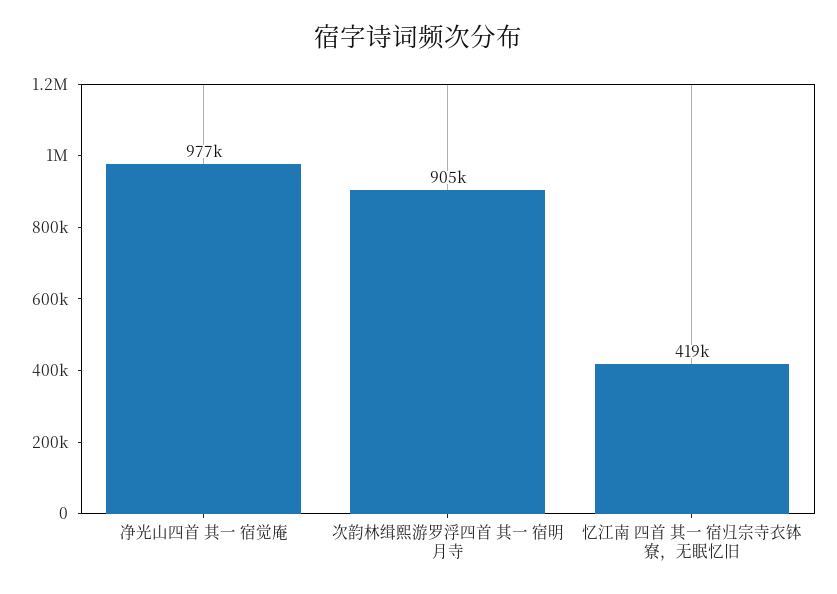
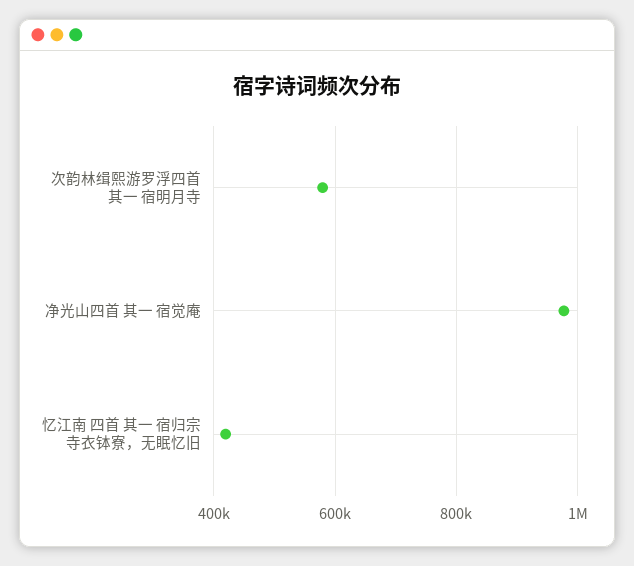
  {
    "净光山四首 其一 宿觉庵": 977000,
-   "次韵林缉熙游罗浮四首 其一 宿明月寺": 905000,
+   "次韵林缉熙游罗浮四首 其一 宿明月寺": 580000,
    "忆江南 四首 其一 宿归宗寺衣钵寮，无眠忆旧": 419000
  }

